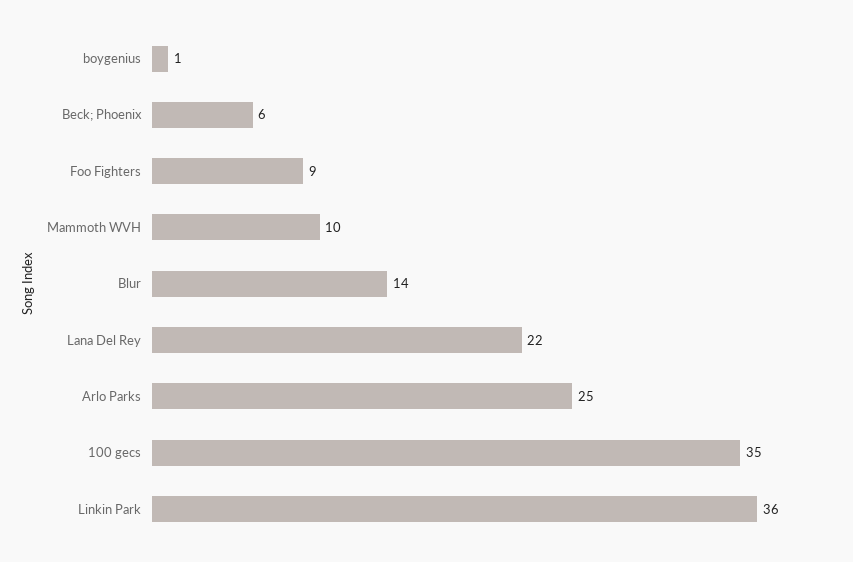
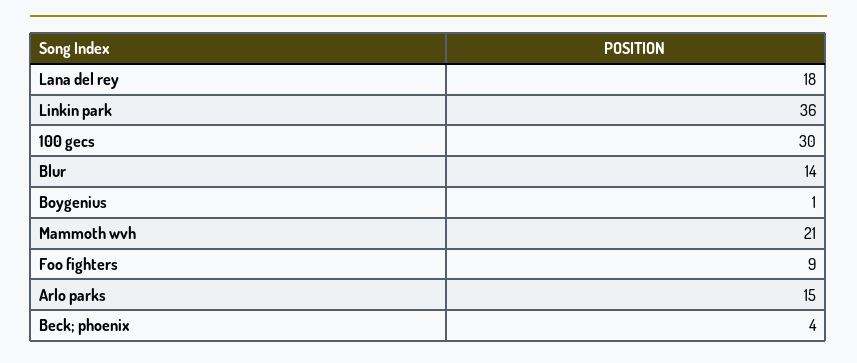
  {
    "boygenius": 1,
-   "Beck; Phoenix": 6,
+   "Beck; Phoenix": 4,
    "Foo Fighters": 9,
-   "Mammoth WVH": 10,
+   "Mammoth WVH": 21,
    "Blur": 14,
-   "Lana Del Rey": 22,
+   "Lana Del Rey": 18,
-   "Arlo Parks": 25,
+   "Arlo Parks": 15,
-   "100 gecs": 35,
+   "100 gecs": 30,
    "Linkin Park": 36
  }

